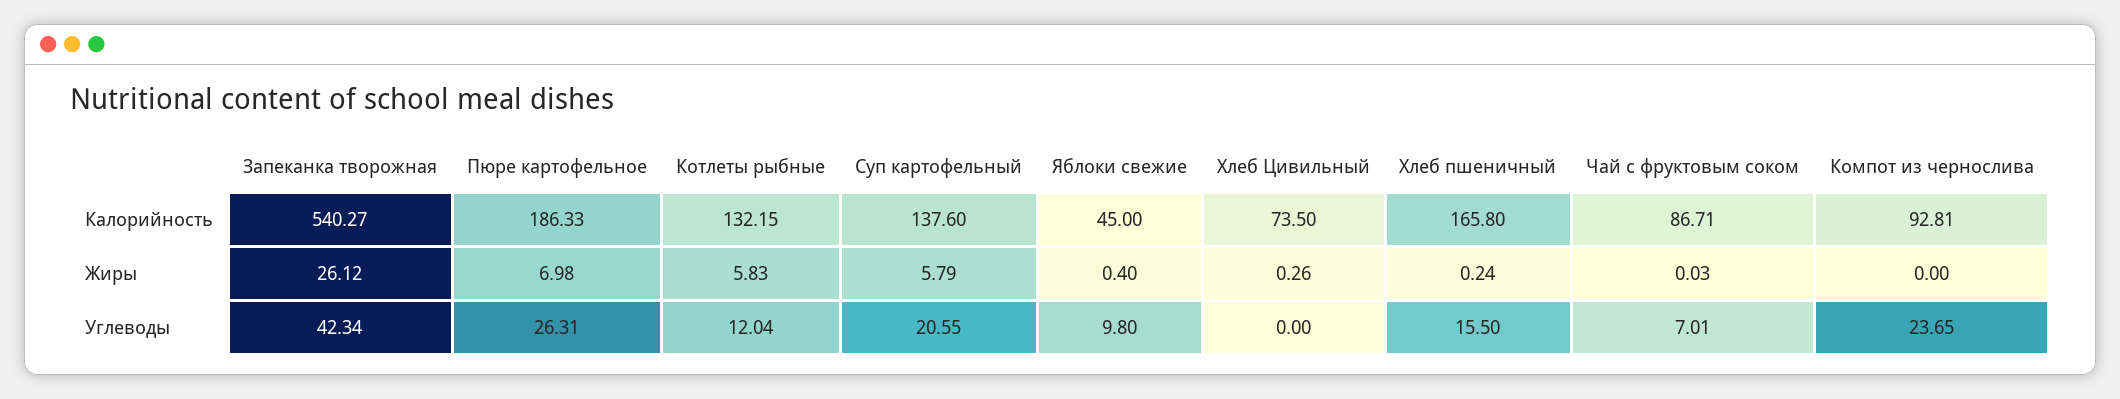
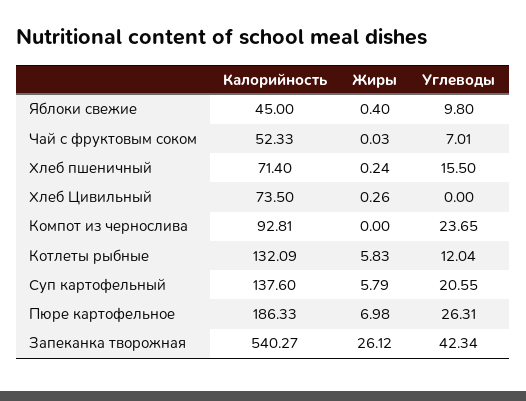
  {
    "Запеканка творожная": {
      "Калорийность": 540.27,
      "Жиры": 26.12,
      "Углеводы": 42.34
    },
    "Пюре картофельное": {
      "Калорийность": 186.33,
      "Жиры": 6.98,
      "Углеводы": 26.31
    },
    "Котлеты рыбные": {
-     "Калорийность": 132.15,
+     "Калорийность": 132.09,
      "Жиры": 5.83,
      "Углеводы": 12.04
    },
    "Суп картофельный": {
      "Калорийность": 137.6,
      "Жиры": 5.79,
      "Углеводы": 20.55
    },
    "Яблоки свежие": {
      "Калорийность": 45,
      "Жиры": 0.4,
      "Углеводы": 9.8
    },
    "Хлеб Цивильный": {
      "Калорийность": 73.5,
      "Жиры": 0.26,
      "Углеводы": 0
    },
    "Хлеб пшеничный": {
-     "Калорийность": 165.8,
+     "Калорийность": 71.4,
      "Жиры": 0.24,
      "Углеводы": 15.5
    },
    "Чай с фруктовым соком": {
-     "Калорийность": 86.71,
+     "Калорийность": 52.33,
      "Жиры": 0.03,
      "Углеводы": 7.01
    },
    "Компот из чернослива": {
      "Калорийность": 92.81,
      "Жиры": 0,
      "Углеводы": 23.65
    }
  }

